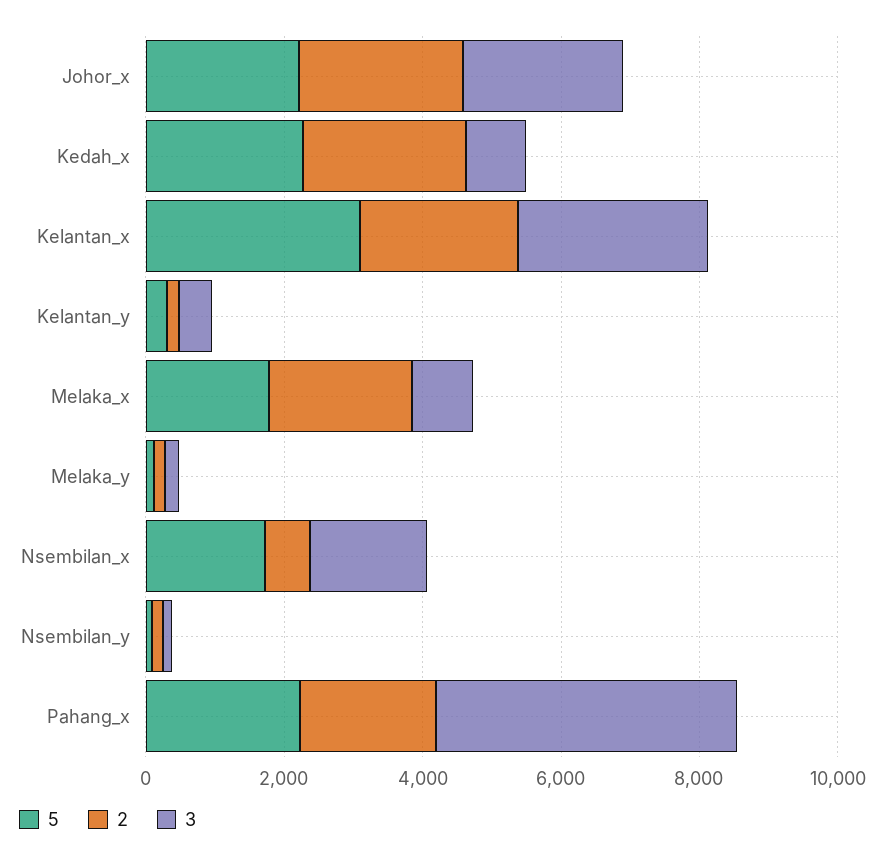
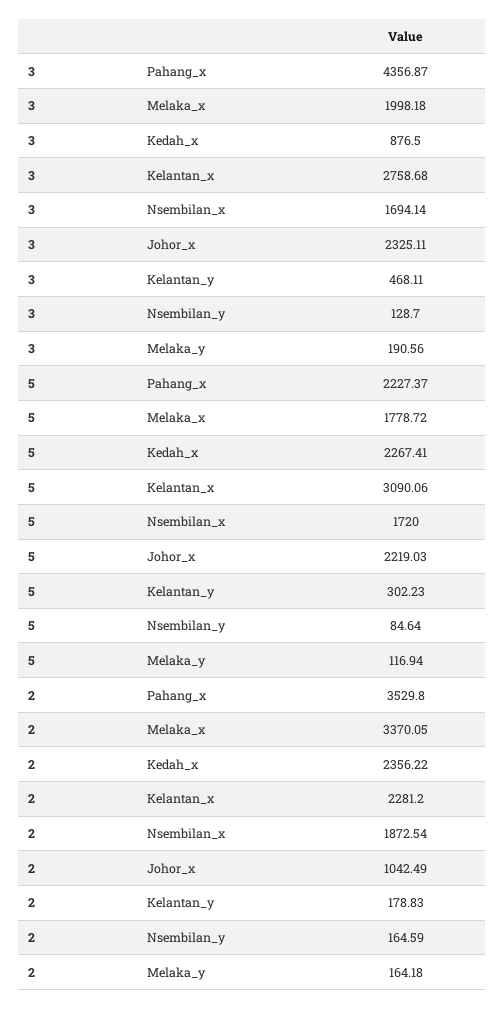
  {
    "5": {
      "Johor_x": 2219.03,
      "Kedah_x": 2267.41,
      "Kelantan_x": 3090.06,
      "Kelantan_y": 302.23,
      "Melaka_x": 1778.72,
      "Melaka_y": 116.94,
      "Nsembilan_x": 1720,
      "Nsembilan_y": 84.64,
      "Pahang_x": 2227.37
    },
    "2": {
-     "Johor_x": 2500,
+     "Johor_x": 1042.49,
      "Kedah_x": 2356.22,
      "Kelantan_x": 2281.2,
      "Kelantan_y": 178.83,
-     "Melaka_x": 2000,
+     "Melaka_x": 3370.05,
      "Melaka_y": 164.18,
-     "Nsembilan_x": 500,
+     "Nsembilan_x": 1872.54,
      "Nsembilan_y": 164.59,
-     "Pahang_x": 2000
+     "Pahang_x": 3529.8
    },
    "3": {
      "Johor_x": 2325.11,
      "Kedah_x": 876.5,
      "Kelantan_x": 2758.68,
      "Kelantan_y": 468.11,
-     "Melaka_x": 1000,
+     "Melaka_x": 1998.18,
      "Melaka_y": 190.56,
      "Nsembilan_x": 1694.14,
      "Nsembilan_y": 128.7,
      "Pahang_x": 4356.87
    }
  }

